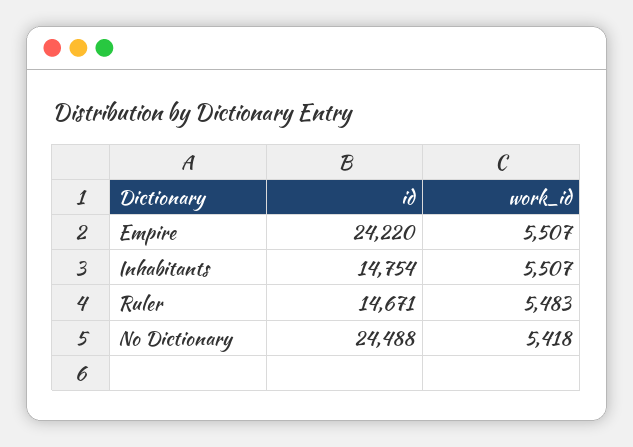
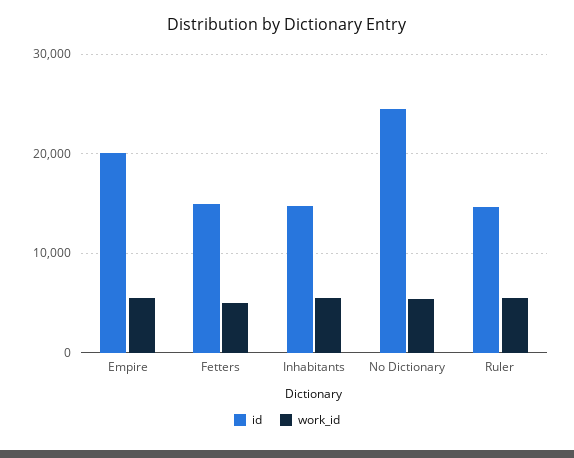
  {
    "id": {
-     "Empire": 24220,
+     "Empire": 20000,
      "Inhabitants": 14754,
      "Ruler": 14671,
-     "No Dictionary": 24488
+     "No Dictionary": 24488,
+     "Fetters": 15000
    },
    "work_id": {
      "Empire": 5507,
      "Inhabitants": 5507,
      "Ruler": 5483,
-     "No Dictionary": 5418
+     "No Dictionary": 5418,
+     "Fetters": 5000
    }
  }

